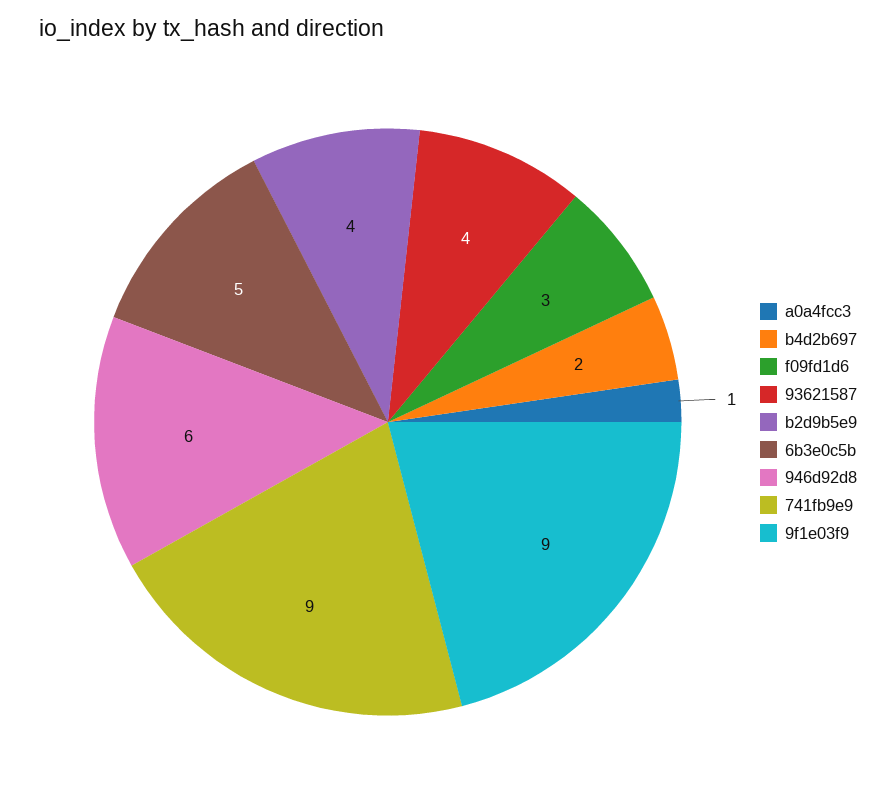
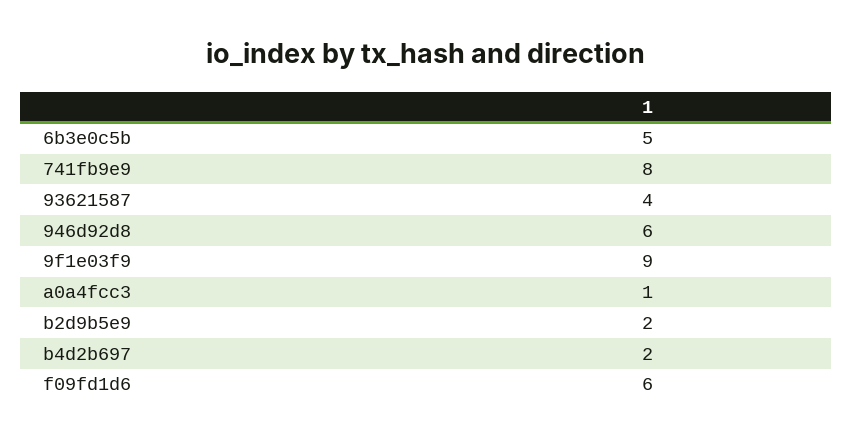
  {
    "a0a4fcc3": 1,
    "b4d2b697": 2,
-   "f09fd1d6": 3,
+   "f09fd1d6": 6,
    "93621587": 4,
-   "b2d9b5e9": 4,
+   "b2d9b5e9": 2,
    "6b3e0c5b": 5,
    "946d92d8": 6,
-   "741fb9e9": 9,
+   "741fb9e9": 8,
    "9f1e03f9": 9
  }

